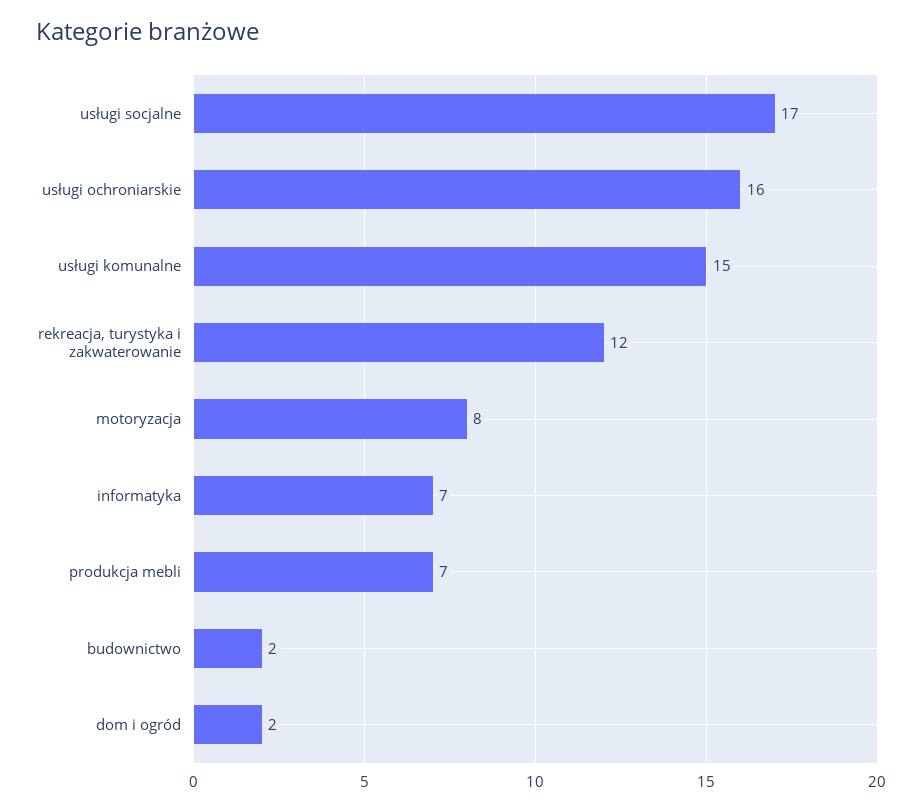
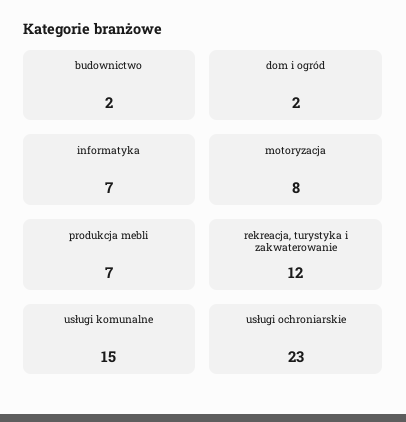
  {
-   "usługi socjalne": 17,
-   "usługi ochroniarskie": 16,
+   "usługi ochroniarskie": 23,
    "usługi komunalne": 15,
    "rekreacja, turystyka i zakwaterowanie": 12,
    "motoryzacja": 8,
    "informatyka": 7,
    "produkcja mebli": 7,
    "budownictwo": 2,
    "dom i ogród": 2
  }

